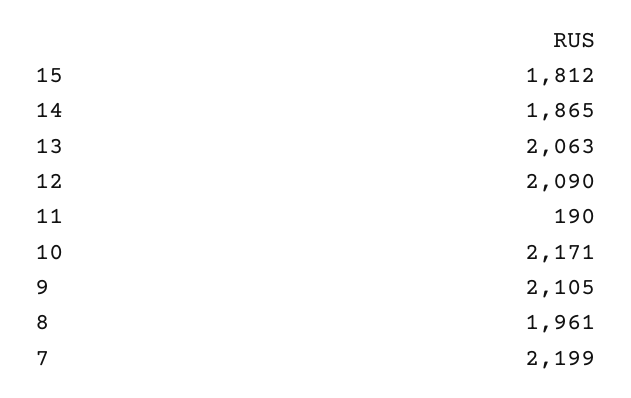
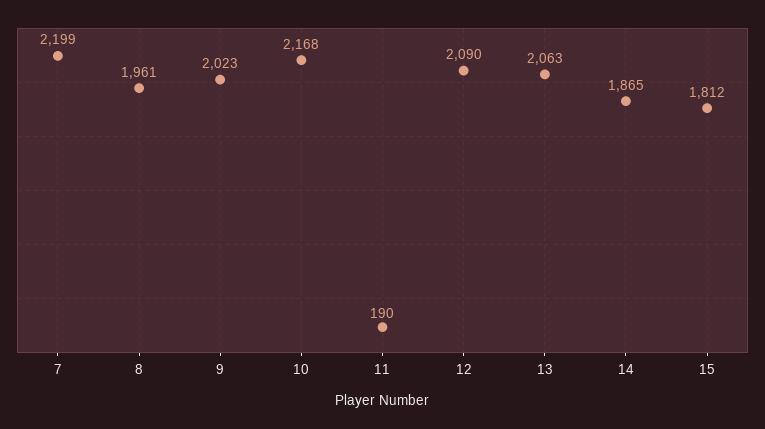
  {
    "15": 1812,
    "14": 1865,
    "13": 2063,
    "12": 2090,
    "11": 190,
-   "10": 2171,
+   "10": 2168,
-   "9": 2105,
+   "9": 2023,
    "8": 1961,
    "7": 2199
  }

